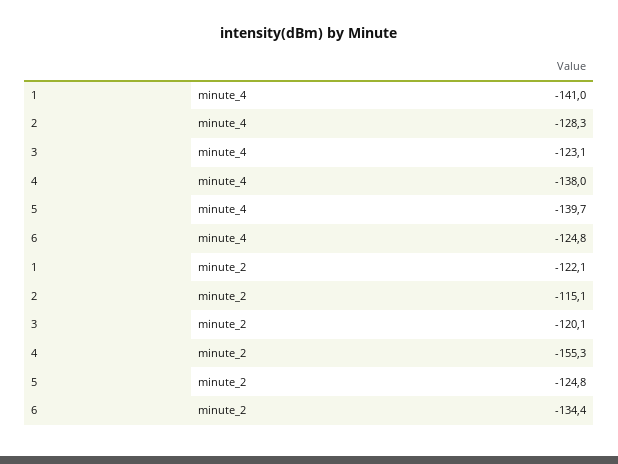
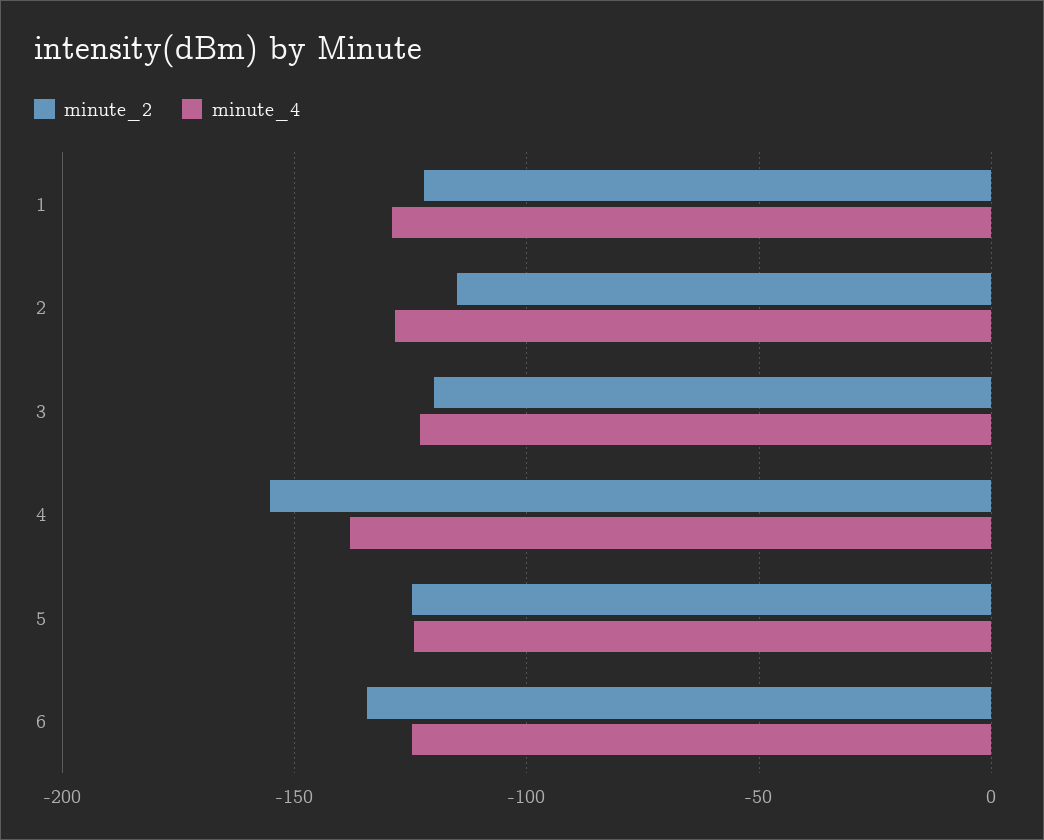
  {
    "minute_4": {
-     "1": -141,
+     "1": -130,
      "2": -128.3,
      "3": -123.1,
      "4": -138,
-     "5": -139.7,
+     "5": -125,
      "6": -124.8
    },
    "minute_2": {
      "1": -122.1,
      "2": -115.1,
      "3": -120.1,
      "4": -155.3,
      "5": -124.8,
      "6": -134.4
    }
  }

